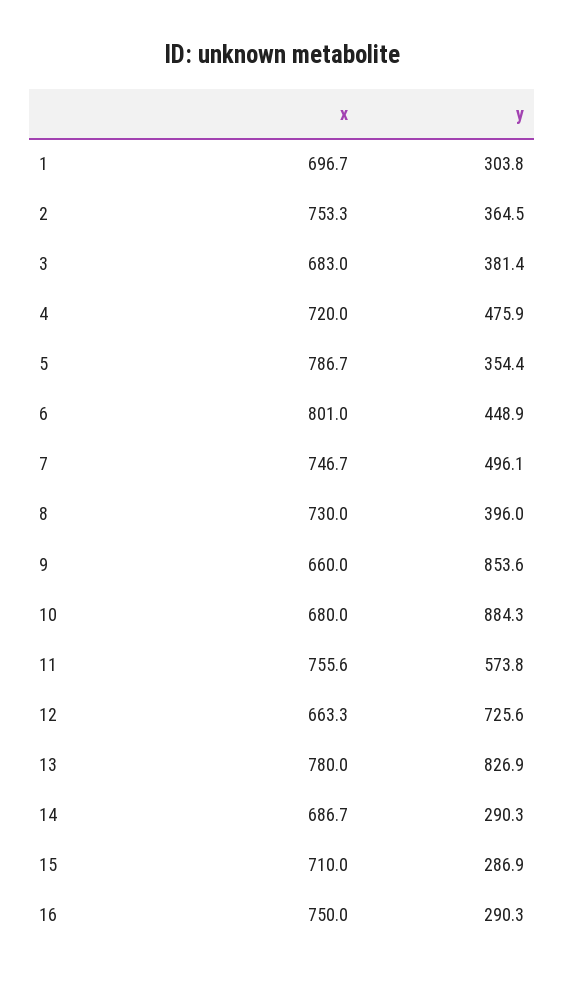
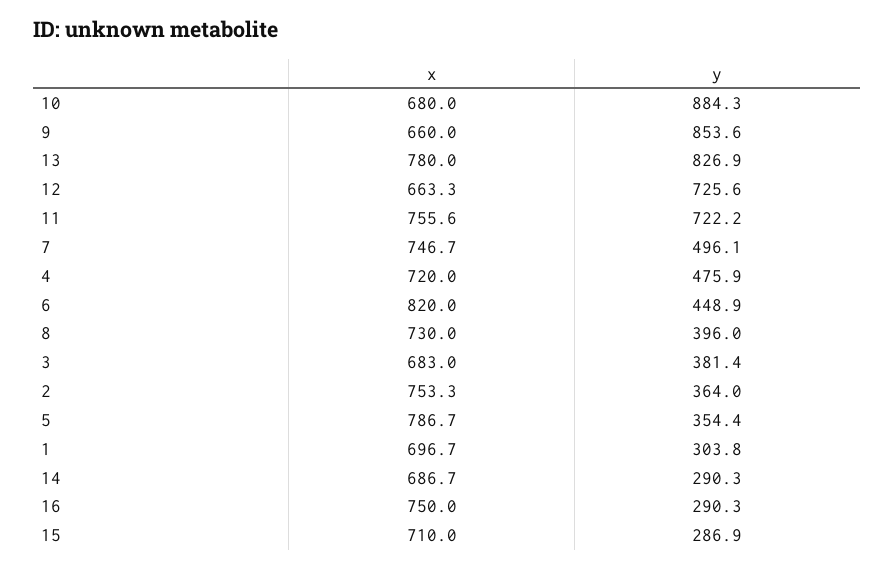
  {
    "x": {
      "1": 696.7,
      "2": 753.3,
      "3": 683,
      "4": 720,
      "5": 786.7,
-     "6": 801,
+     "6": 820,
      "7": 746.7,
      "8": 730,
      "9": 660,
      "10": 680,
      "11": 755.6,
      "12": 663.3,
      "13": 780,
      "14": 686.7,
      "15": 710,
      "16": 750
    },
    "y": {
      "1": 303.8,
-     "2": 364.5,
+     "2": 364,
      "3": 381.4,
      "4": 475.9,
      "5": 354.4,
      "6": 448.9,
      "7": 496.1,
      "8": 396,
      "9": 853.6,
      "10": 884.3,
-     "11": 573.8,
+     "11": 722.2,
      "12": 725.6,
      "13": 826.9,
      "14": 290.3,
      "15": 286.9,
      "16": 290.3
    }
  }

